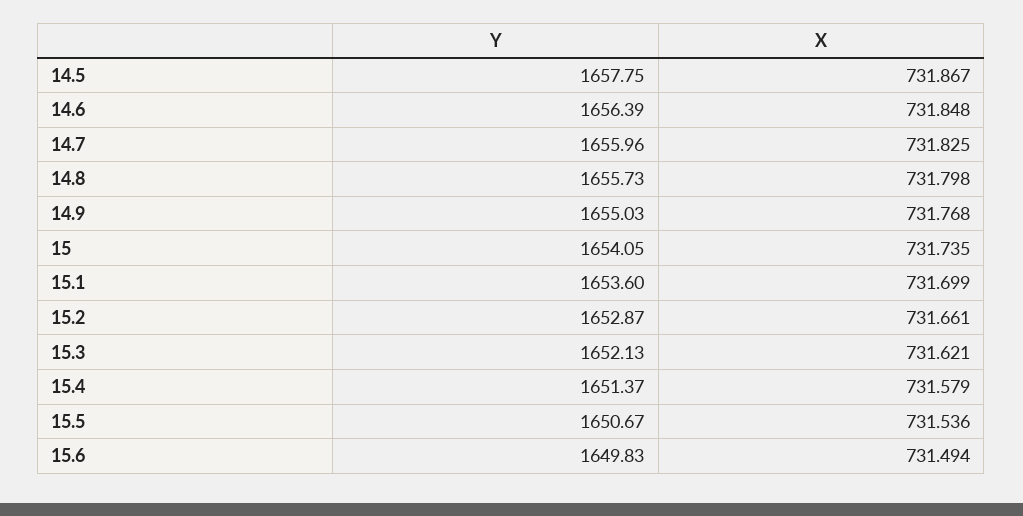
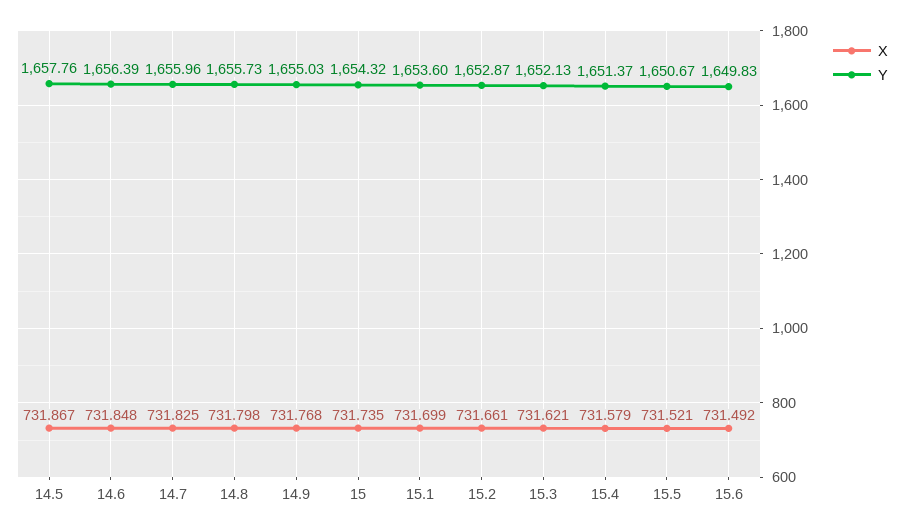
  {
    "Y": {
-     "14.5": 1657.75,
+     "14.5": 1657.76,
      "14.6": 1656.39,
      "14.7": 1655.96,
      "14.8": 1655.73,
      "14.9": 1655.03,
-     "15": 1654.05,
+     "15": 1654.32,
      "15.1": 1653.6,
      "15.2": 1652.87,
      "15.3": 1652.13,
      "15.4": 1651.37,
      "15.5": 1650.67,
      "15.6": 1649.83
    },
    "X": {
      "14.5": 731.867,
      "14.6": 731.848,
      "14.7": 731.825,
      "14.8": 731.798,
      "14.9": 731.768,
      "15": 731.735,
      "15.1": 731.699,
      "15.2": 731.661,
      "15.3": 731.621,
      "15.4": 731.579,
-     "15.5": 731.536,
+     "15.5": 731.521,
-     "15.6": 731.494
+     "15.6": 731.492
    }
  }

